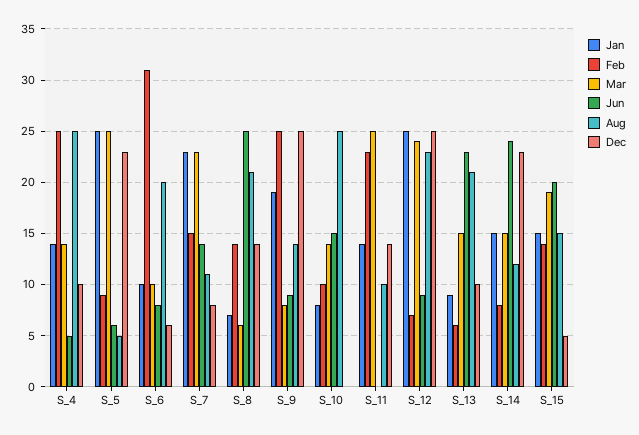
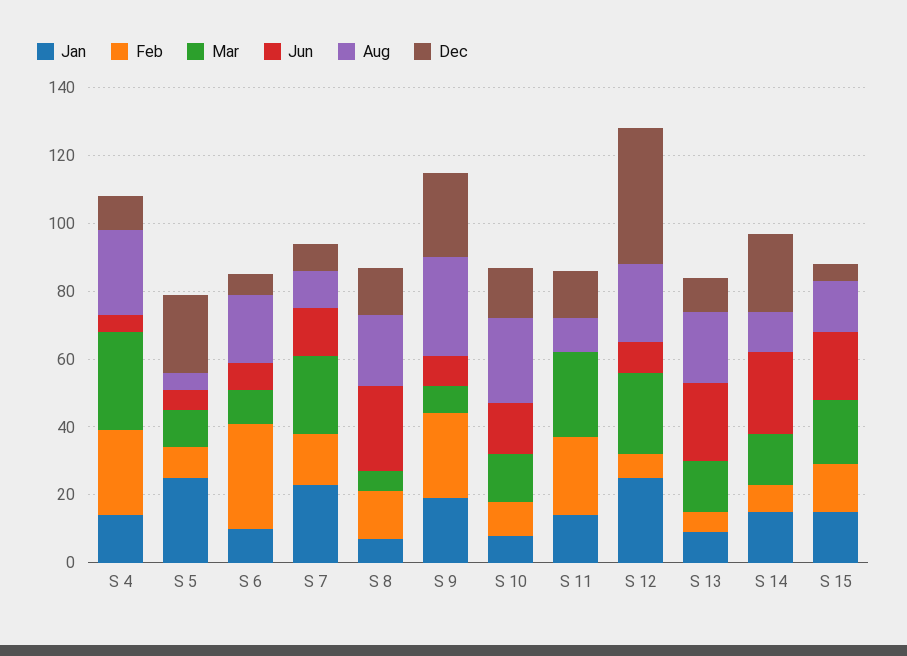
  {
    "Jan": {
      "S_4": 14,
      "S_5": 25,
      "S_6": 10,
      "S_7": 23,
      "S_8": 7,
      "S_9": 19,
      "S_10": 8,
      "S_11": 14,
      "S_12": 25,
      "S_13": 9,
      "S_14": 15,
      "S_15": 15
    },
    "Feb": {
      "S_4": 25,
      "S_5": 9,
      "S_6": 31,
      "S_7": 15,
      "S_8": 14,
      "S_9": 25,
      "S_10": 10,
      "S_11": 23,
      "S_12": 7,
      "S_13": 6,
      "S_14": 8,
      "S_15": 14
    },
    "Mar": {
-     "S_4": 14,
+     "S_4": 30,
-     "S_5": 25,
+     "S_5": 10,
      "S_6": 10,
      "S_7": 23,
      "S_8": 6,
      "S_9": 8,
      "S_10": 14,
      "S_11": 25,
      "S_12": 24,
      "S_13": 15,
      "S_14": 15,
      "S_15": 19
    },
    "Jun": {
      "S_4": 5,
      "S_5": 6,
      "S_6": 8,
      "S_7": 14,
      "S_8": 25,
      "S_9": 9,
      "S_10": 15,
      "S_11": 0,
      "S_12": 9,
      "S_13": 23,
      "S_14": 24,
      "S_15": 20
    },
    "Aug": {
      "S_4": 25,
      "S_5": 5,
      "S_6": 20,
      "S_7": 11,
      "S_8": 21,
-     "S_9": 14,
+     "S_9": 30,
      "S_10": 25,
      "S_11": 10,
      "S_12": 23,
      "S_13": 21,
      "S_14": 12,
      "S_15": 15
    },
    "Dec": {
      "S_4": 10,
      "S_5": 23,
      "S_6": 6,
      "S_7": 8,
      "S_8": 14,
      "S_9": 25,
-     "S_10": 0,
+     "S_10": 15,
      "S_11": 14,
-     "S_12": 25,
+     "S_12": 40,
      "S_13": 10,
      "S_14": 23,
      "S_15": 5
    }
  }

